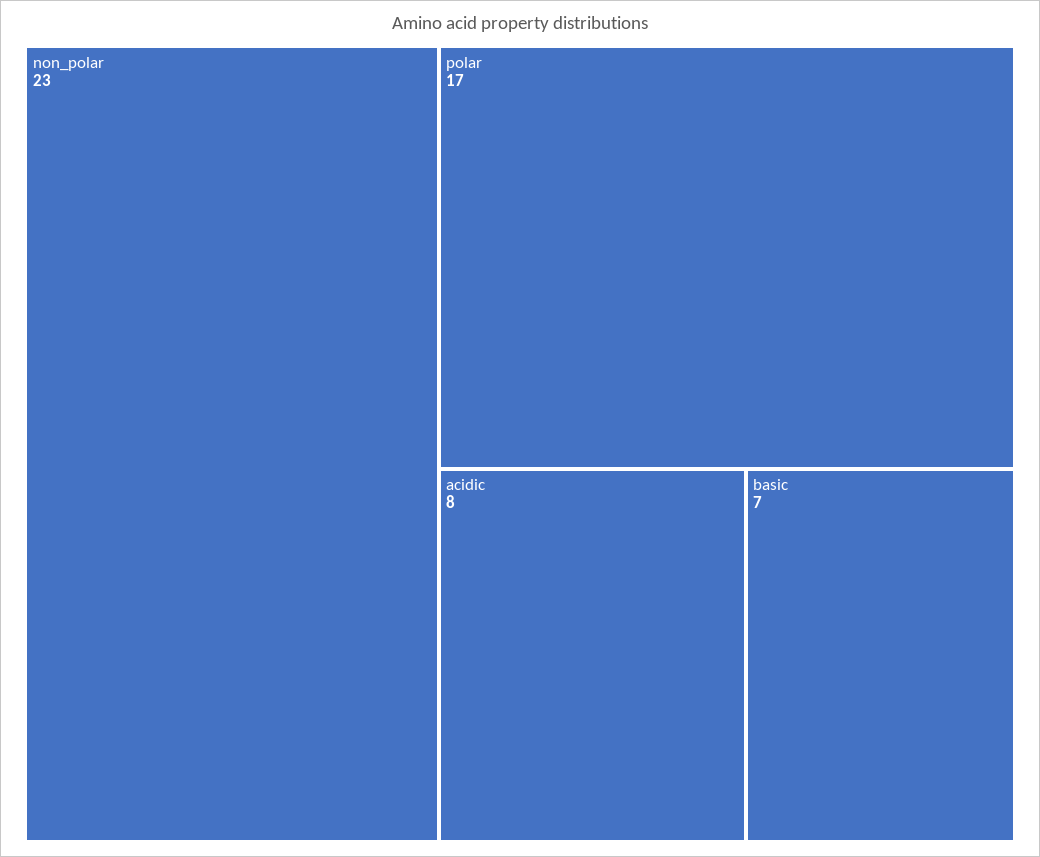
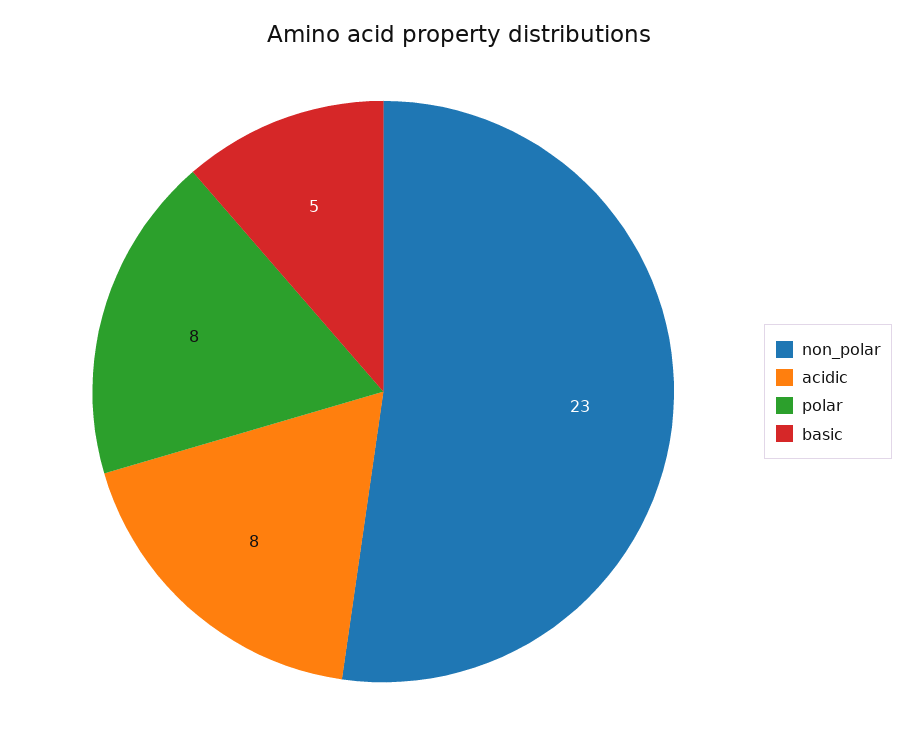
  {
    "non_polar": 23,
-   "polar": 17,
+   "polar": 8,
    "acidic": 8,
-   "basic": 7
+   "basic": 5
  }

